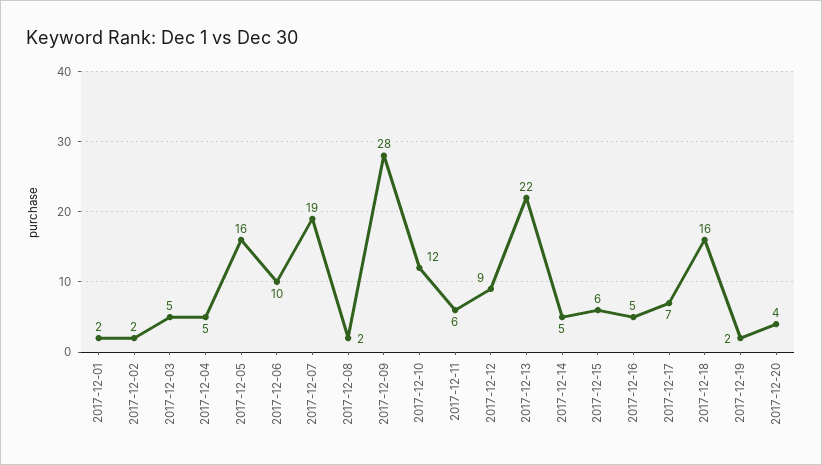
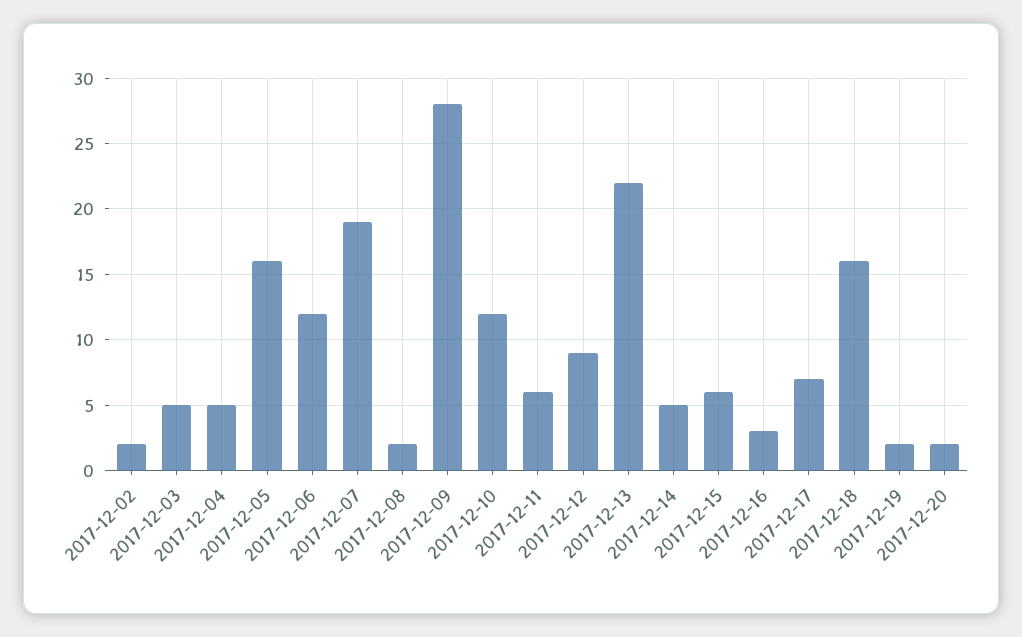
  {
-   "2017-12-01": 2,
    "2017-12-02": 2,
    "2017-12-03": 5,
    "2017-12-04": 5,
    "2017-12-05": 16,
-   "2017-12-06": 10,
+   "2017-12-06": 12,
    "2017-12-07": 19,
    "2017-12-08": 2,
    "2017-12-09": 28,
    "2017-12-10": 12,
    "2017-12-11": 6,
    "2017-12-12": 9,
    "2017-12-13": 22,
    "2017-12-14": 5,
    "2017-12-15": 6,
-   "2017-12-16": 5,
+   "2017-12-16": 3,
    "2017-12-17": 7,
    "2017-12-18": 16,
    "2017-12-19": 2,
-   "2017-12-20": 4
+   "2017-12-20": 2
  }

